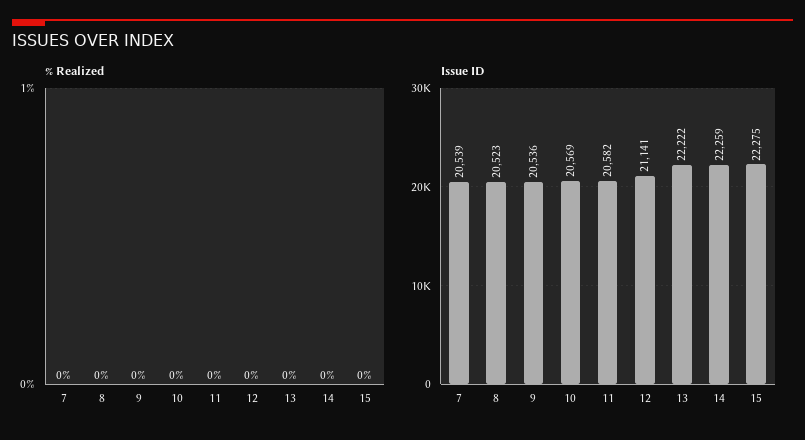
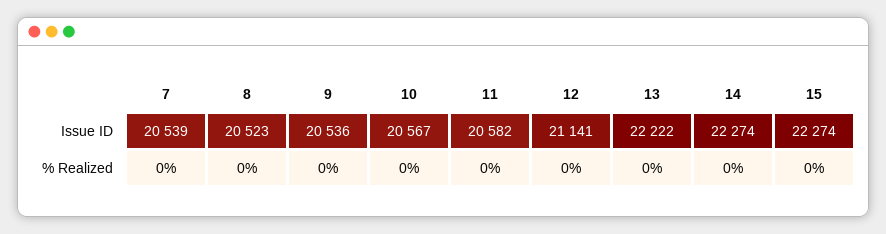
  {
    "% Realized": {
      "7": 0,
      "8": 0,
      "9": 0,
      "10": 0,
      "11": 0,
      "12": 0,
      "13": 0,
      "14": 0,
      "15": 0
    },
    "Issue ID": {
      "7": 20539,
      "8": 20523,
      "9": 20536,
-     "10": 20569,
+     "10": 20567,
      "11": 20582,
      "12": 21141,
      "13": 22222,
-     "14": 22259,
+     "14": 22274,
-     "15": 22275
+     "15": 22274
    }
  }

